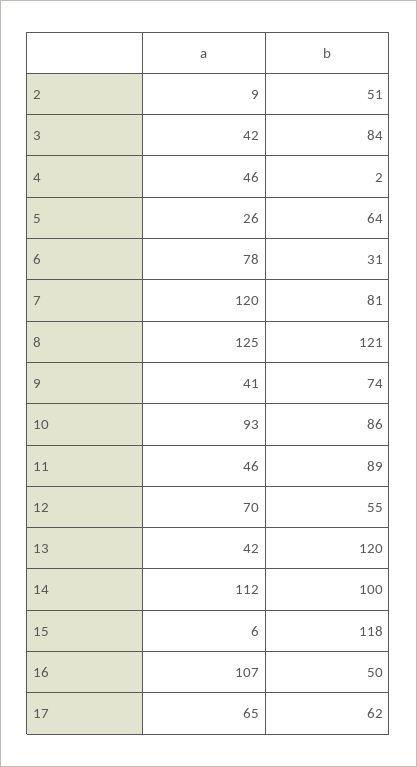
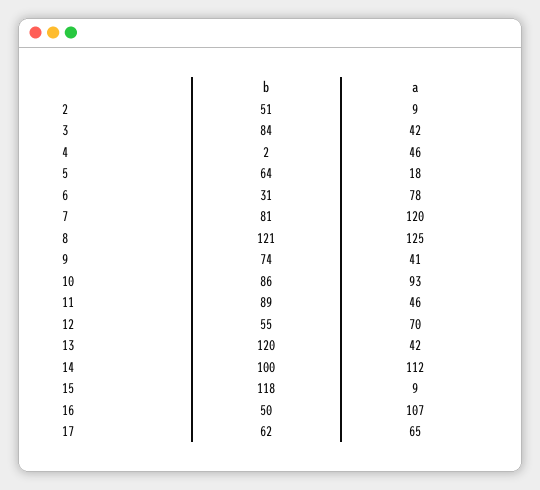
  {
    "a": {
      "2": 9,
      "3": 42,
      "4": 46,
-     "5": 26,
+     "5": 18,
      "6": 78,
      "7": 120,
      "8": 125,
      "9": 41,
      "10": 93,
      "11": 46,
      "12": 70,
      "13": 42,
      "14": 112,
-     "15": 6,
+     "15": 9,
      "16": 107,
      "17": 65
    },
    "b": {
      "2": 51,
      "3": 84,
      "4": 2,
      "5": 64,
      "6": 31,
      "7": 81,
      "8": 121,
      "9": 74,
      "10": 86,
      "11": 89,
      "12": 55,
      "13": 120,
      "14": 100,
      "15": 118,
      "16": 50,
      "17": 62
    }
  }

